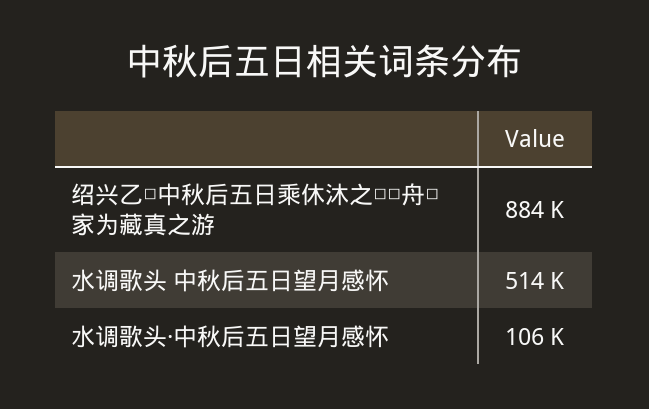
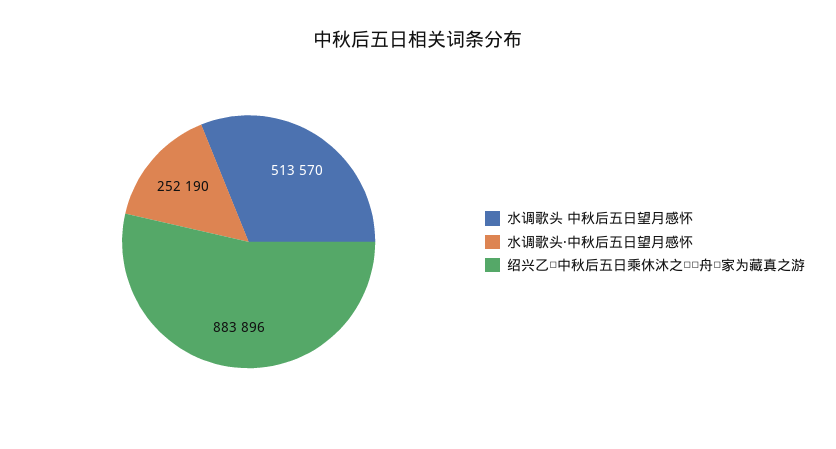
  {
    "绍兴乙□中秋后五日乘休沐之□□舟□家为藏真之游": 883896,
    "水调歌头 中秋后五日望月感怀": 513570,
-   "水调歌头·中秋后五日望月感怀": 106000
+   "水调歌头·中秋后五日望月感怀": 252190
  }

